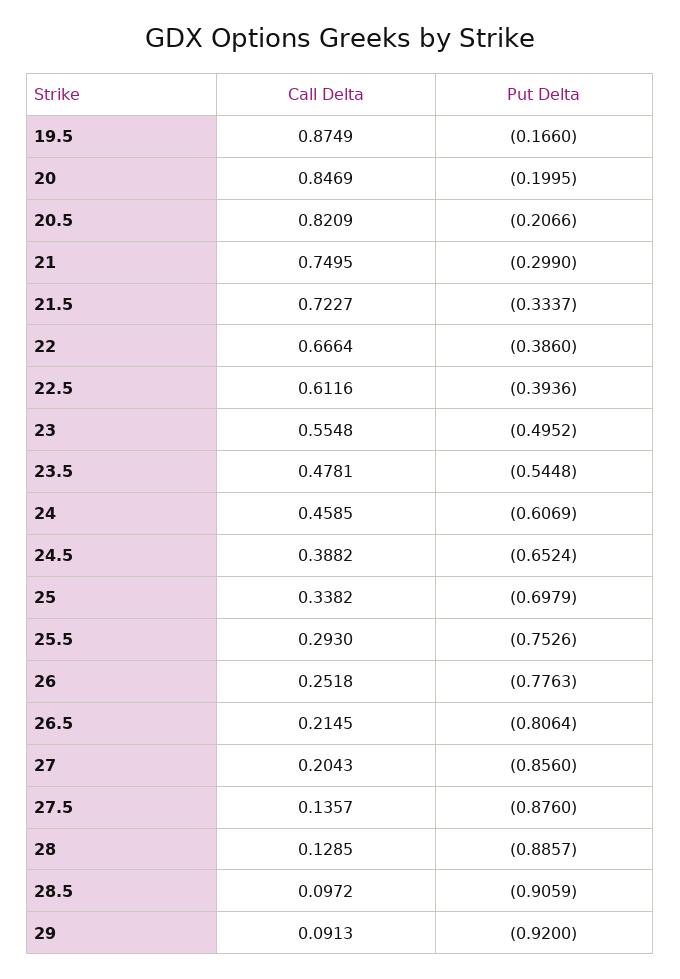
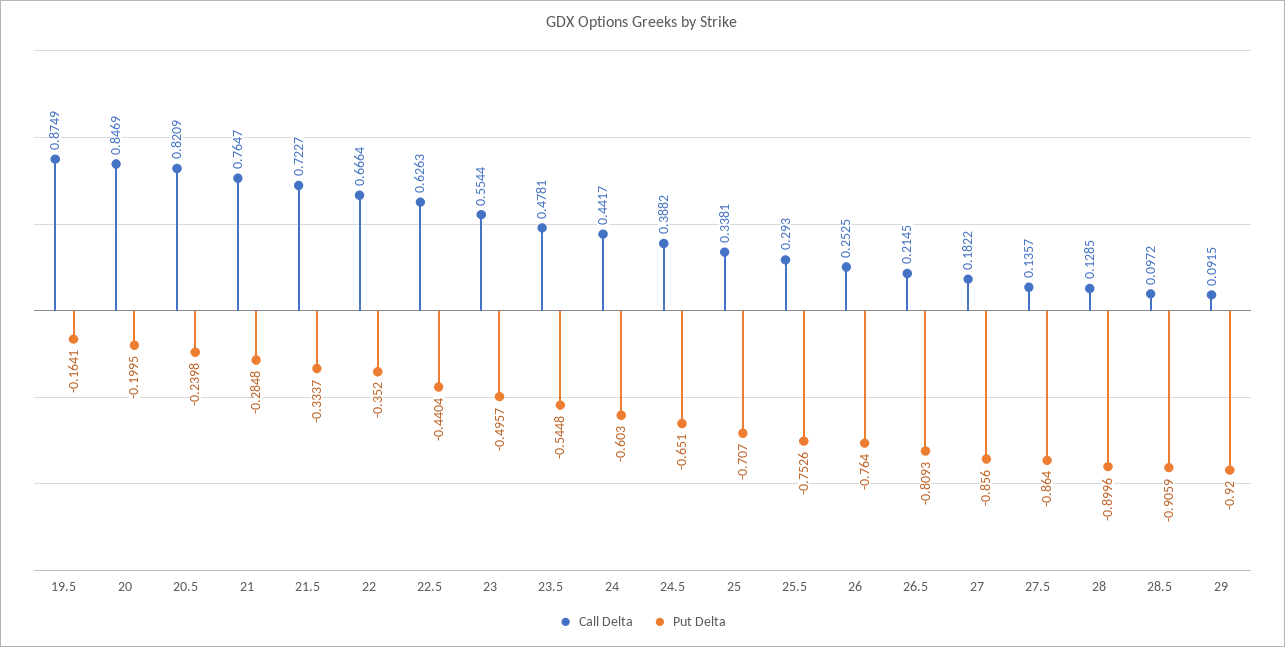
  {
    "Call Delta": {
      "19.5": 0.8749,
      "20": 0.8469,
      "20.5": 0.8209,
-     "21": 0.7495,
+     "21": 0.7647,
      "21.5": 0.7227,
      "22": 0.6664,
-     "22.5": 0.6116,
+     "22.5": 0.6263,
-     "23": 0.5548,
+     "23": 0.5544,
      "23.5": 0.4781,
-     "24": 0.4585,
+     "24": 0.4417,
      "24.5": 0.3882,
-     "25": 0.3382,
+     "25": 0.3381,
      "25.5": 0.293,
-     "26": 0.2518,
+     "26": 0.2525,
      "26.5": 0.2145,
-     "27": 0.2043,
+     "27": 0.1822,
      "27.5": 0.1357,
      "28": 0.1285,
      "28.5": 0.0972,
-     "29": 0.0913
+     "29": 0.0915
    },
    "Put Delta": {
-     "19.5": -0.166,
+     "19.5": -0.1641,
      "20": -0.1995,
-     "20.5": -0.2066,
+     "20.5": -0.2398,
-     "21": -0.299,
+     "21": -0.2848,
      "21.5": -0.3337,
-     "22": -0.386,
+     "22": -0.352,
-     "22.5": -0.3936,
+     "22.5": -0.4404,
-     "23": -0.4952,
+     "23": -0.4957,
      "23.5": -0.5448,
-     "24": -0.6069,
+     "24": -0.603,
-     "24.5": -0.6524,
+     "24.5": -0.651,
-     "25": -0.6979,
+     "25": -0.707,
      "25.5": -0.7526,
-     "26": -0.7763,
+     "26": -0.764,
-     "26.5": -0.8064,
+     "26.5": -0.8093,
      "27": -0.856,
-     "27.5": -0.876,
+     "27.5": -0.864,
-     "28": -0.8857,
+     "28": -0.8996,
      "28.5": -0.9059,
      "29": -0.92
    }
  }

